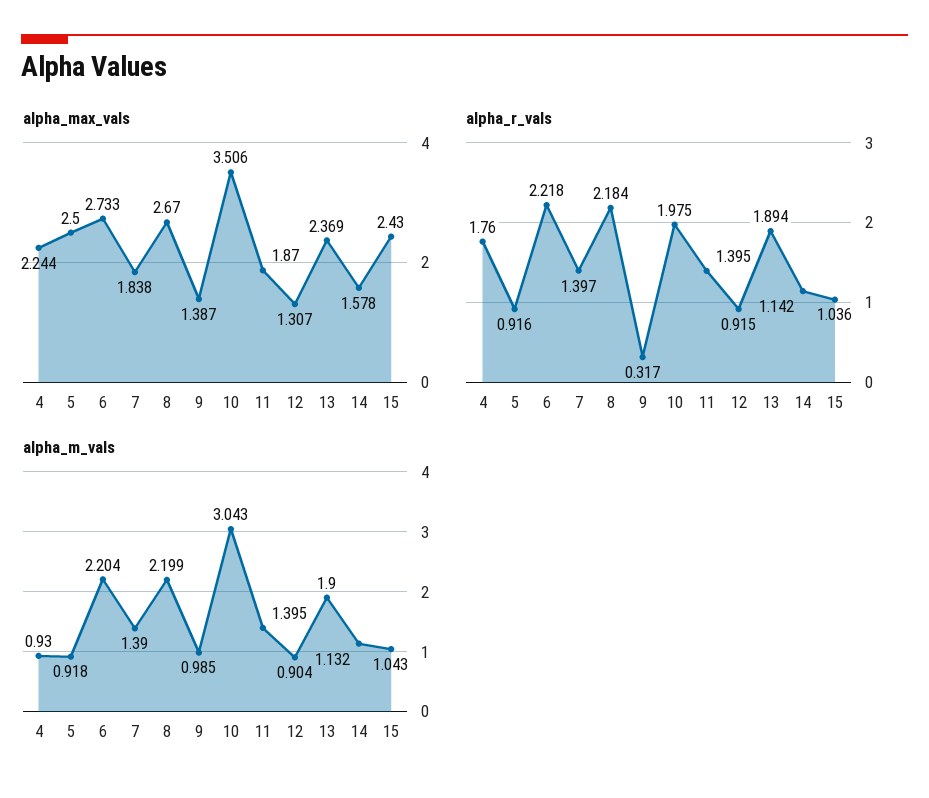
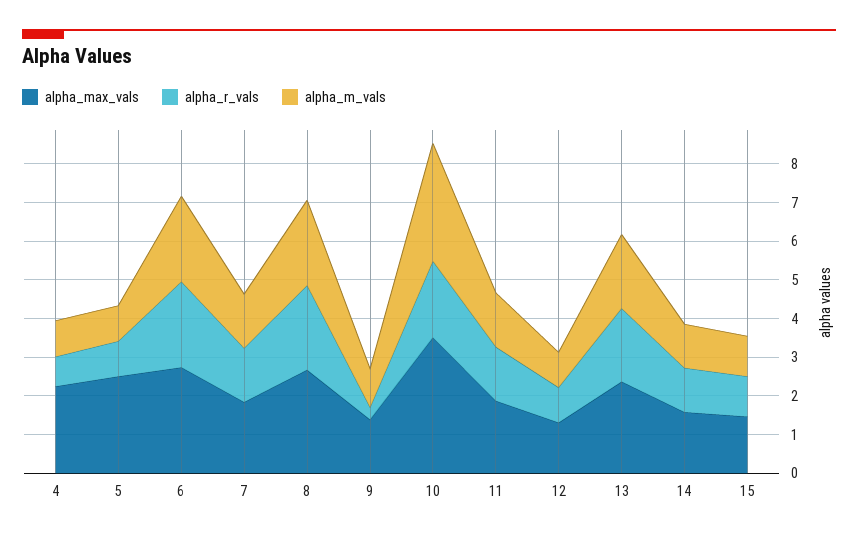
  {
    "alpha_max_vals": {
      "4": 2.244,
      "5": 2.5,
      "6": 2.733,
      "7": 1.838,
      "8": 2.67,
      "9": 1.387,
      "10": 3.506,
      "11": 1.87,
      "12": 1.307,
      "13": 2.369,
      "14": 1.578,
-     "15": 2.43
+     "15": 1.5
    },
    "alpha_r_vals": {
-     "4": 1.76,
+     "4": 0.75,
      "5": 0.916,
      "6": 2.218,
      "7": 1.397,
      "8": 2.184,
      "9": 0.317,
      "10": 1.975,
      "11": 1.395,
      "12": 0.915,
      "13": 1.894,
      "14": 1.142,
      "15": 1.036
    },
    "alpha_m_vals": {
      "4": 0.93,
      "5": 0.918,
      "6": 2.204,
      "7": 1.39,
      "8": 2.199,
      "9": 0.985,
      "10": 3.043,
      "11": 1.395,
      "12": 0.904,
      "13": 1.9,
      "14": 1.132,
      "15": 1.043
    }
  }

